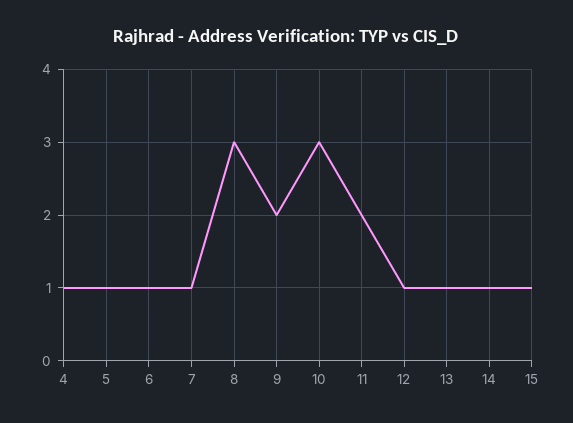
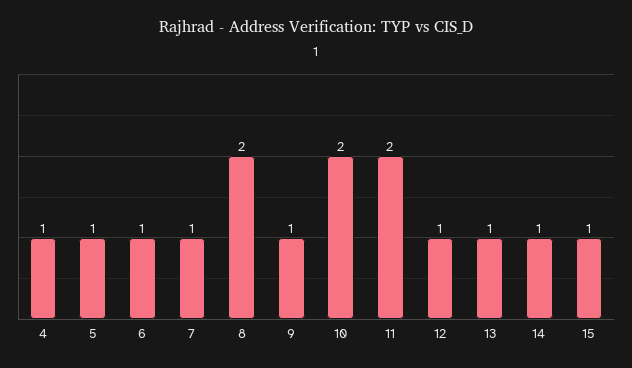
  {
    "4": 1,
    "5": 1,
    "6": 1,
    "7": 1,
-   "8": 3,
+   "8": 2,
-   "9": 2,
+   "9": 1,
-   "10": 3,
+   "10": 2,
    "11": 2,
    "12": 1,
    "13": 1,
    "14": 1,
    "15": 1
  }

